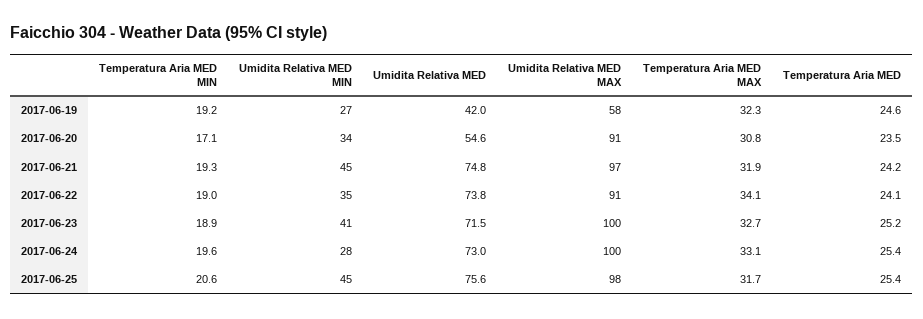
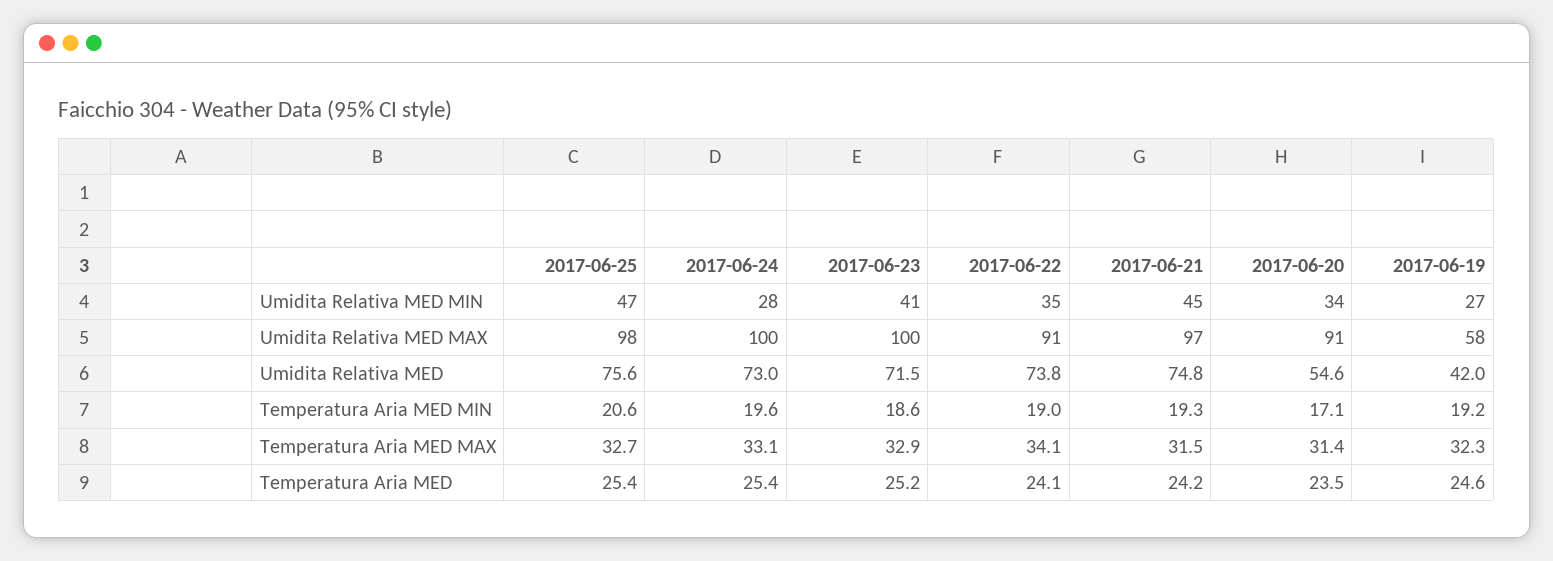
  {
    "Temperatura Aria MED MIN": {
      "2017-06-19": 19.2,
      "2017-06-20": 17.1,
      "2017-06-21": 19.3,
      "2017-06-22": 19,
-     "2017-06-23": 18.9,
+     "2017-06-23": 18.6,
      "2017-06-24": 19.6,
      "2017-06-25": 20.6
    },
    "Umidita Relativa MED MIN": {
      "2017-06-19": 27,
      "2017-06-20": 34,
      "2017-06-21": 45,
      "2017-06-22": 35,
      "2017-06-23": 41,
      "2017-06-24": 28,
-     "2017-06-25": 45
+     "2017-06-25": 47
    },
    "Umidita Relativa MED": {
      "2017-06-19": 42,
      "2017-06-20": 54.6,
      "2017-06-21": 74.8,
      "2017-06-22": 73.8,
      "2017-06-23": 71.5,
      "2017-06-24": 73,
      "2017-06-25": 75.6
    },
    "Umidita Relativa MED MAX": {
      "2017-06-19": 58,
      "2017-06-20": 91,
      "2017-06-21": 97,
      "2017-06-22": 91,
      "2017-06-23": 100,
      "2017-06-24": 100,
      "2017-06-25": 98
    },
    "Temperatura Aria MED MAX": {
      "2017-06-19": 32.3,
-     "2017-06-20": 30.8,
+     "2017-06-20": 31.4,
-     "2017-06-21": 31.9,
+     "2017-06-21": 31.5,
      "2017-06-22": 34.1,
-     "2017-06-23": 32.7,
+     "2017-06-23": 32.9,
      "2017-06-24": 33.1,
-     "2017-06-25": 31.7
+     "2017-06-25": 32.7
    },
    "Temperatura Aria MED": {
      "2017-06-19": 24.6,
      "2017-06-20": 23.5,
      "2017-06-21": 24.2,
      "2017-06-22": 24.1,
      "2017-06-23": 25.2,
      "2017-06-24": 25.4,
      "2017-06-25": 25.4
    }
  }

